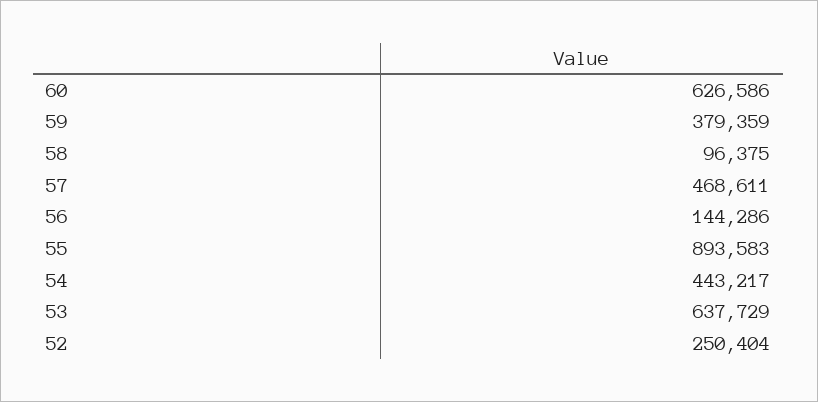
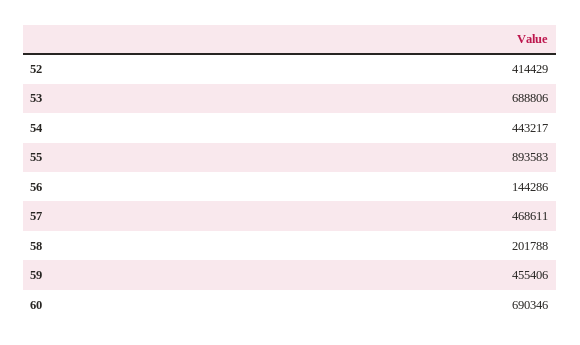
  {
-   "60": 626586,
+   "60": 690346,
-   "59": 379359,
+   "59": 455406,
-   "58": 96375,
+   "58": 201788,
    "57": 468611,
    "56": 144286,
    "55": 893583,
    "54": 443217,
-   "53": 637729,
+   "53": 688806,
-   "52": 250404
+   "52": 414429
  }

